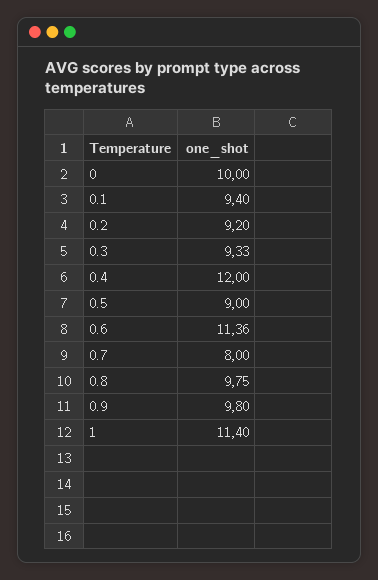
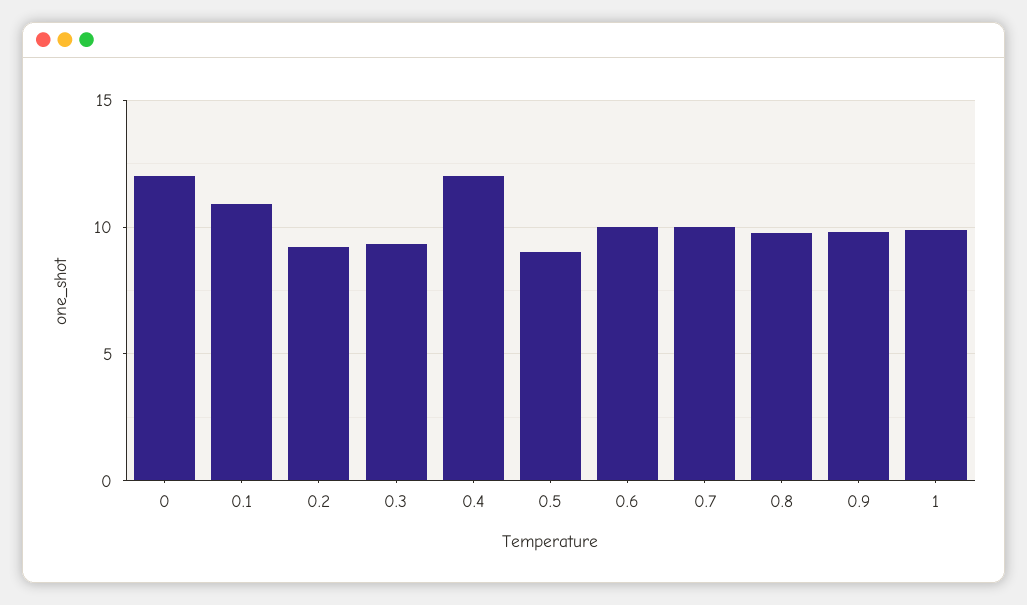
  {
-   "0": 10,
+   "0": 12,
-   "0.1": 9.4,
+   "0.1": 11,
    "0.2": 9.2,
    "0.3": 9.33,
    "0.4": 12,
    "0.5": 9,
-   "0.6": 11.36,
+   "0.6": 10,
-   "0.7": 8,
+   "0.7": 10,
    "0.8": 9.75,
    "0.9": 9.8,
-   "1": 11.4
+   "1": 10
  }

